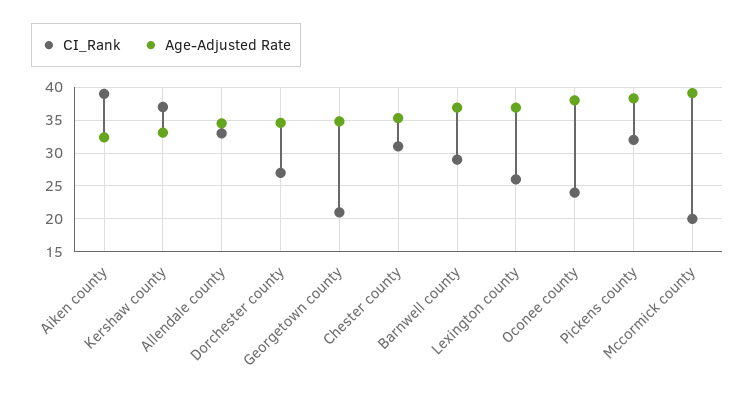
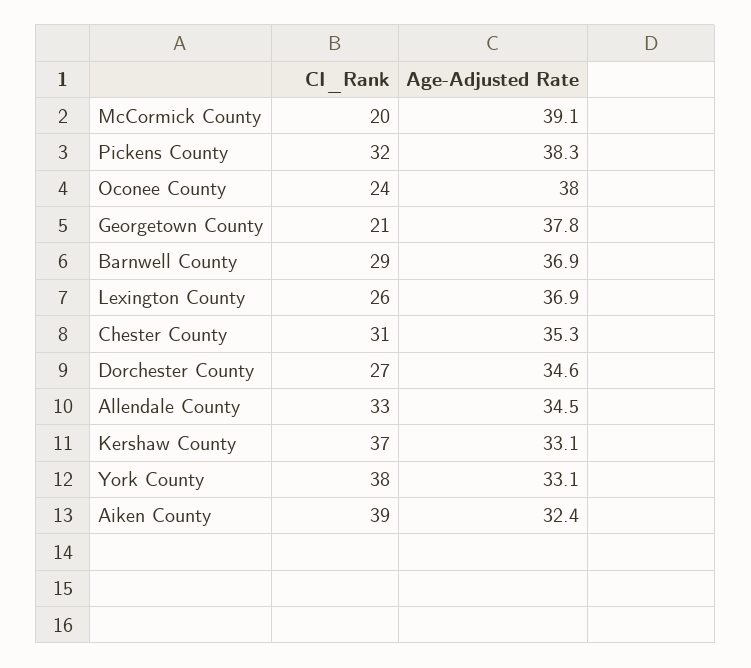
  {
    "CI_Rank": {
      "Aiken county": 39,
      "Kershaw county": 37,
      "Allendale county": 33,
      "Dorchester county": 27,
      "Georgetown county": 21,
      "Chester county": 31,
      "Barnwell county": 29,
      "Lexington county": 26,
      "Oconee county": 24,
      "Pickens county": 32,
-     "Mccormick county": 20
+     "Mccormick county": 20,
+     "York County": 38
    },
    "Age-Adjusted Rate": {
      "Aiken county": 32.4,
      "Kershaw county": 33.1,
      "Allendale county": 34.5,
      "Dorchester county": 34.6,
-     "Georgetown county": 35,
+     "Georgetown county": 37.8,
      "Chester county": 35.3,
      "Barnwell county": 36.9,
      "Lexington county": 36.9,
      "Oconee county": 38,
      "Pickens county": 38.3,
-     "Mccormick county": 39.1
+     "Mccormick county": 39.1,
+     "York County": 33.1
    }
  }

